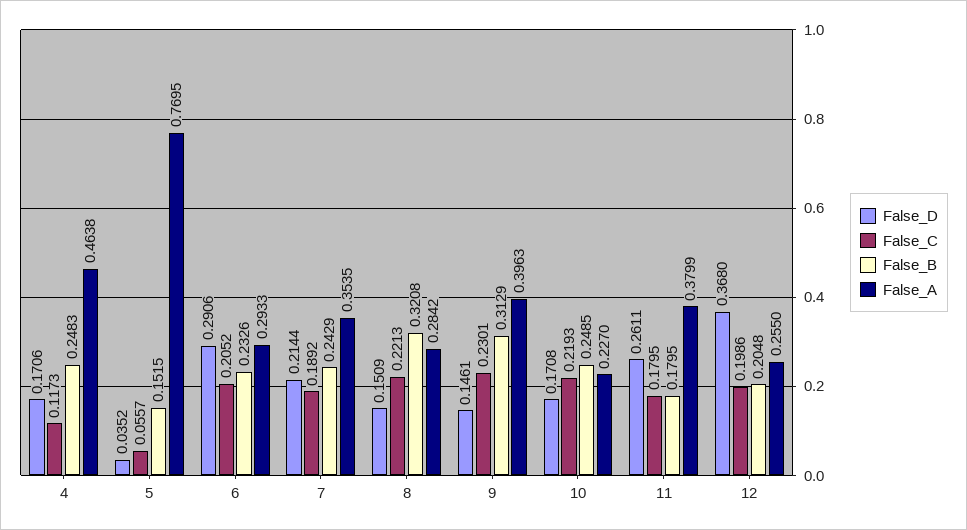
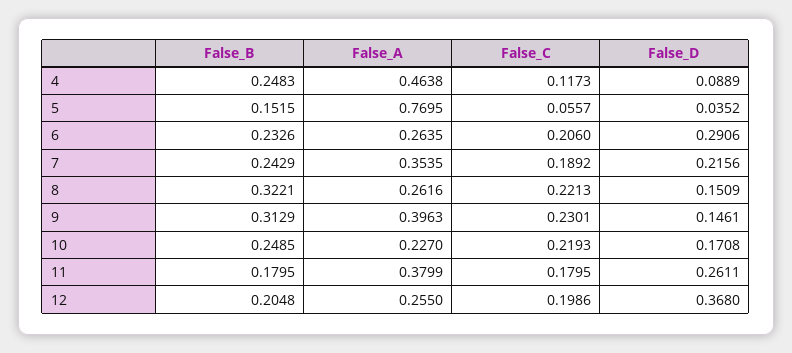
  {
    "False_D": {
-     "4": 0.1706,
+     "4": 0.0889,
      "5": 0.0352,
      "6": 0.2906,
-     "7": 0.2144,
+     "7": 0.2156,
      "8": 0.1509,
      "9": 0.1461,
      "10": 0.1708,
      "11": 0.2611,
      "12": 0.368
    },
    "False_C": {
      "4": 0.1173,
      "5": 0.0557,
-     "6": 0.2052,
+     "6": 0.206,
      "7": 0.1892,
      "8": 0.2213,
      "9": 0.2301,
      "10": 0.2193,
      "11": 0.1795,
      "12": 0.1986
    },
    "False_B": {
      "4": 0.2483,
      "5": 0.1515,
      "6": 0.2326,
      "7": 0.2429,
-     "8": 0.3208,
+     "8": 0.3221,
      "9": 0.3129,
      "10": 0.2485,
      "11": 0.1795,
      "12": 0.2048
    },
    "False_A": {
      "4": 0.4638,
      "5": 0.7695,
-     "6": 0.2933,
+     "6": 0.2635,
      "7": 0.3535,
-     "8": 0.2842,
+     "8": 0.2616,
      "9": 0.3963,
      "10": 0.227,
      "11": 0.3799,
      "12": 0.255
    }
  }

